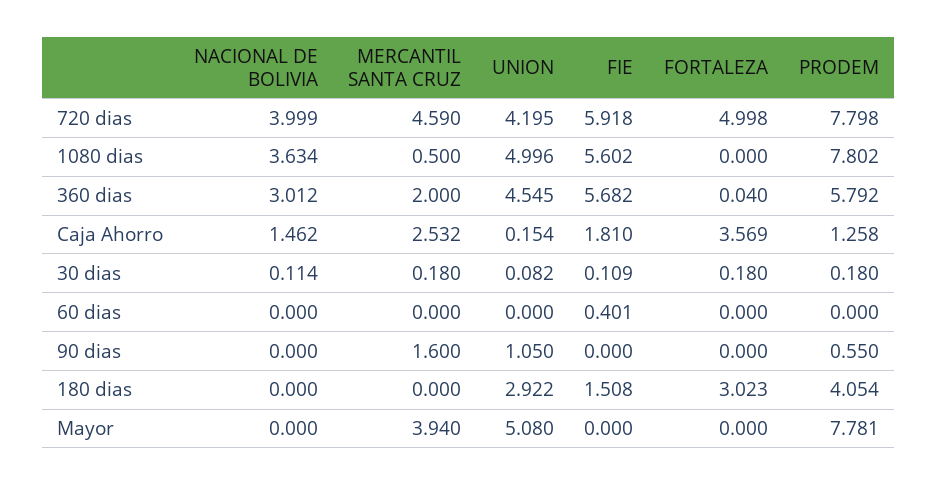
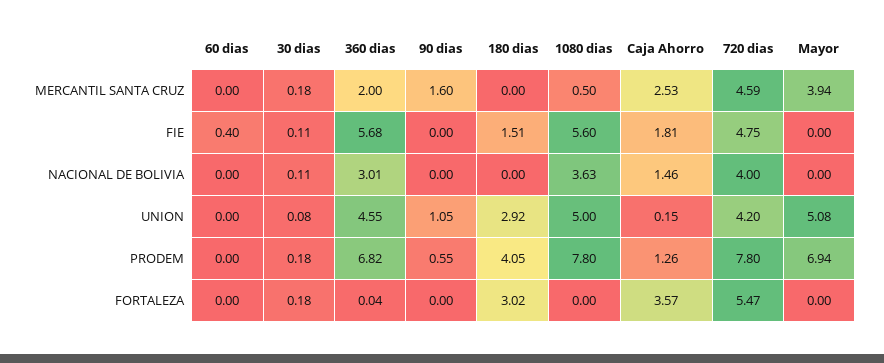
  {
    "NACIONAL DE BOLIVIA": {
      "720 dias": 3.999,
      "1080 dias": 3.634,
      "360 dias": 3.012,
      "Caja Ahorro": 1.462,
      "30 dias": 0.114,
      "60 dias": 0,
      "90 dias": 0,
      "180 dias": 0,
      "Mayor": 0
    },
    "MERCANTIL SANTA CRUZ": {
      "720 dias": 4.59,
      "1080 dias": 0.5,
      "360 dias": 2,
      "Caja Ahorro": 2.532,
      "30 dias": 0.18,
      "60 dias": 0,
      "90 dias": 1.6,
      "180 dias": 0,
      "Mayor": 3.94
    },
    "UNION": {
      "720 dias": 4.195,
      "1080 dias": 4.996,
      "360 dias": 4.545,
      "Caja Ahorro": 0.154,
      "30 dias": 0.082,
      "60 dias": 0,
      "90 dias": 1.05,
      "180 dias": 2.922,
      "Mayor": 5.08
    },
    "FIE": {
-     "720 dias": 5.918,
+     "720 dias": 4.75,
      "1080 dias": 5.602,
      "360 dias": 5.682,
      "Caja Ahorro": 1.81,
      "30 dias": 0.109,
      "60 dias": 0.401,
      "90 dias": 0,
      "180 dias": 1.508,
      "Mayor": 0
    },
    "FORTALEZA": {
-     "720 dias": 4.998,
+     "720 dias": 5.47,
      "1080 dias": 0,
      "360 dias": 0.04,
      "Caja Ahorro": 3.569,
      "30 dias": 0.18,
      "60 dias": 0,
      "90 dias": 0,
      "180 dias": 3.023,
      "Mayor": 0
    },
    "PRODEM": {
      "720 dias": 7.798,
      "1080 dias": 7.802,
-     "360 dias": 5.792,
+     "360 dias": 6.82,
      "Caja Ahorro": 1.258,
      "30 dias": 0.18,
      "60 dias": 0,
      "90 dias": 0.55,
      "180 dias": 4.054,
-     "Mayor": 7.781
+     "Mayor": 6.94
    }
  }

